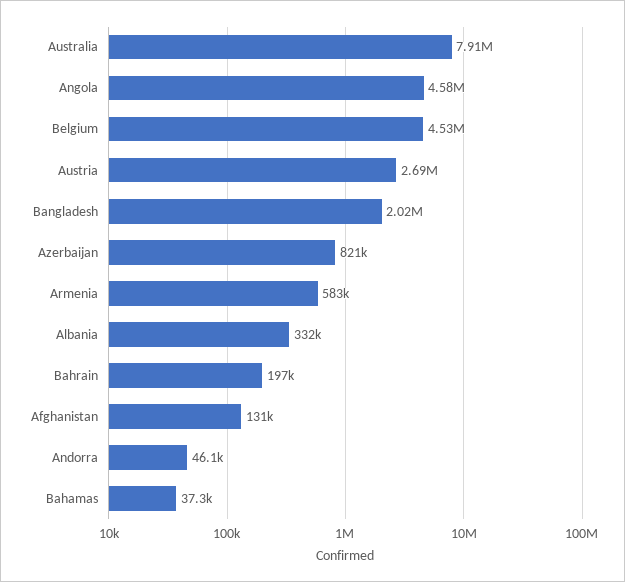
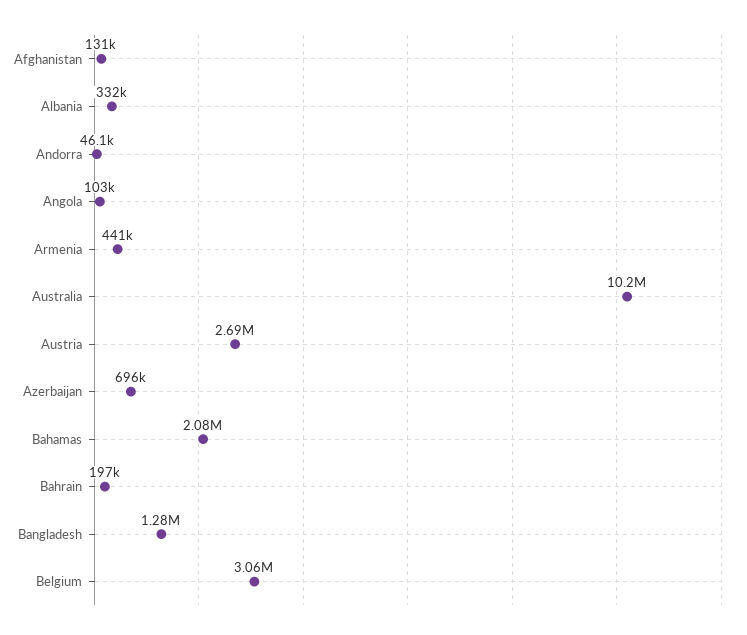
  {
-   "Australia": 7910000,
+   "Australia": 10200000,
-   "Angola": 4580000,
+   "Angola": 103000,
-   "Belgium": 4530000,
+   "Belgium": 3060000,
    "Austria": 2690000,
-   "Bangladesh": 2020000,
+   "Bangladesh": 1280000,
-   "Azerbaijan": 821000,
+   "Azerbaijan": 696000,
-   "Armenia": 583000,
+   "Armenia": 441000,
    "Albania": 332000,
    "Bahrain": 197000,
    "Afghanistan": 131000,
    "Andorra": 46100,
-   "Bahamas": 37300
+   "Bahamas": 2080000
  }

